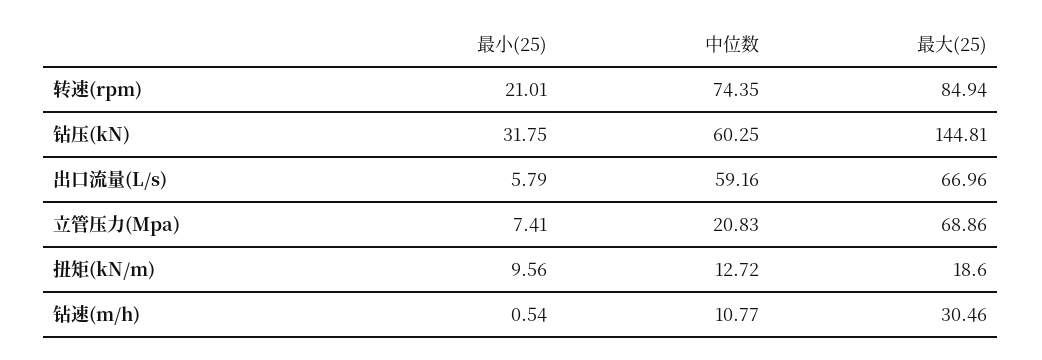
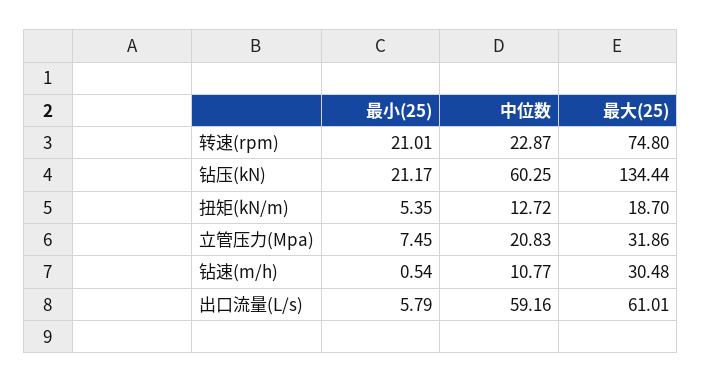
  {
    "最小(25)": {
      "转速(rpm)": 21.01,
-     "钻压(kN)": 31.75,
+     "钻压(kN)": 21.17,
      "出口流量(L/s)": 5.79,
-     "立管压力(Mpa)": 7.41,
+     "立管压力(Mpa)": 7.45,
-     "扭矩(kN/m)": 9.56,
+     "扭矩(kN/m)": 5.35,
      "钻速(m/h)": 0.54
    },
    "中位数": {
-     "转速(rpm)": 74.35,
+     "转速(rpm)": 22.87,
      "钻压(kN)": 60.25,
      "出口流量(L/s)": 59.16,
      "立管压力(Mpa)": 20.83,
      "扭矩(kN/m)": 12.72,
      "钻速(m/h)": 10.77
    },
    "最大(25)": {
-     "转速(rpm)": 84.94,
+     "转速(rpm)": 74.8,
-     "钻压(kN)": 144.81,
+     "钻压(kN)": 134.44,
-     "出口流量(L/s)": 66.96,
+     "出口流量(L/s)": 61.01,
-     "立管压力(Mpa)": 68.86,
+     "立管压力(Mpa)": 31.86,
-     "扭矩(kN/m)": 18.6,
+     "扭矩(kN/m)": 18.7,
-     "钻速(m/h)": 30.46
+     "钻速(m/h)": 30.48
    }
  }

